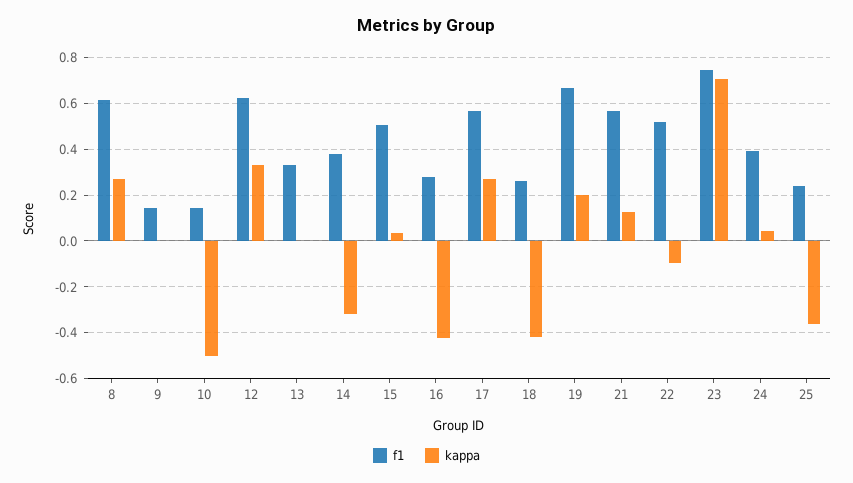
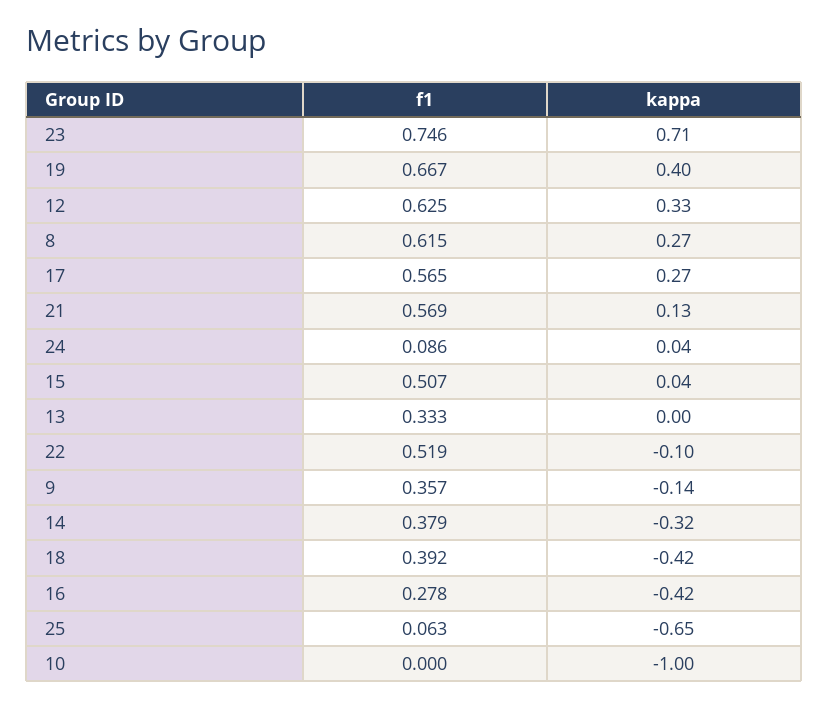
  {
    "f1": {
      "8": 0.615,
-     "9": 0.15,
+     "9": 0.357,
-     "10": 0.15,
+     "10": 0,
      "12": 0.625,
      "13": 0.333,
      "14": 0.379,
      "15": 0.507,
      "16": 0.278,
      "17": 0.565,
-     "18": 0.25,
+     "18": 0.392,
      "19": 0.667,
      "21": 0.569,
      "22": 0.519,
      "23": 0.746,
-     "24": 0.4,
+     "24": 0.086,
-     "25": 0.25
+     "25": 0.063
    },
    "kappa": {
      "8": 0.27,
-     "9": 0,
+     "9": -0.14,
-     "10": -0.5,
+     "10": -1,
      "12": 0.33,
      "13": 0,
      "14": -0.32,
      "15": 0.04,
      "16": -0.42,
      "17": 0.27,
      "18": -0.42,
-     "19": 0.2,
+     "19": 0.4,
      "21": 0.13,
      "22": -0.1,
      "23": 0.71,
      "24": 0.04,
-     "25": -0.35
+     "25": -0.65
    }
  }

